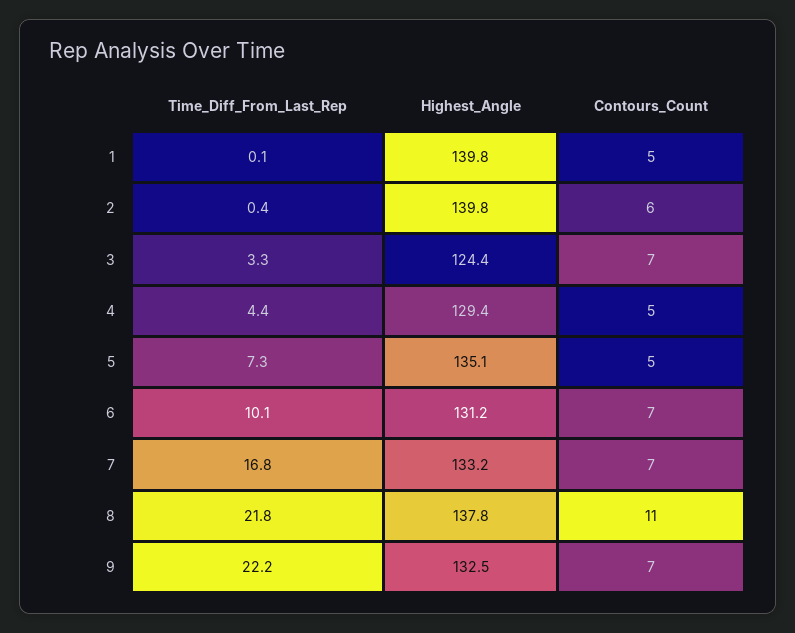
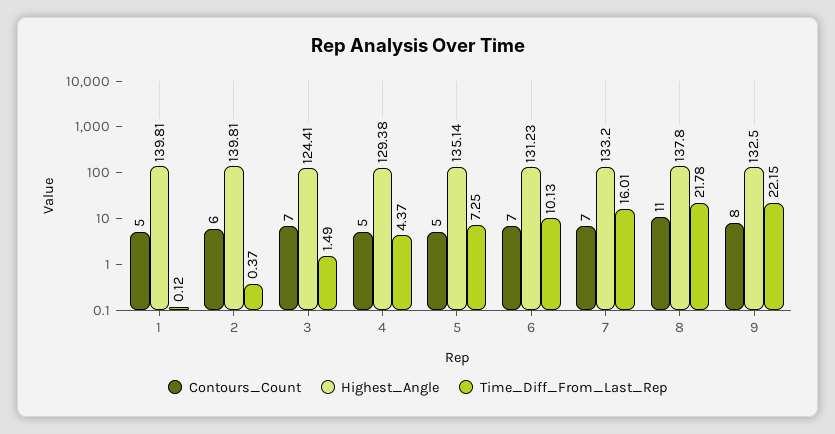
  {
    "Time_Diff_From_Last_Rep": {
      "1": 0.12,
      "2": 0.37,
-     "3": 3.3,
+     "3": 1.49,
      "4": 4.37,
      "5": 7.25,
      "6": 10.13,
-     "7": 16.8,
+     "7": 16.01,
      "8": 21.78,
      "9": 22.15
    },
    "Highest_Angle": {
      "1": 139.81,
      "2": 139.81,
      "3": 124.41,
      "4": 129.38,
      "5": 135.14,
      "6": 131.23,
      "7": 133.2,
      "8": 137.8,
      "9": 132.5
    },
    "Contours_Count": {
      "1": 5,
      "2": 6,
      "3": 7,
      "4": 5,
      "5": 5,
      "6": 7,
      "7": 7,
      "8": 11,
-     "9": 7
+     "9": 8
    }
  }

